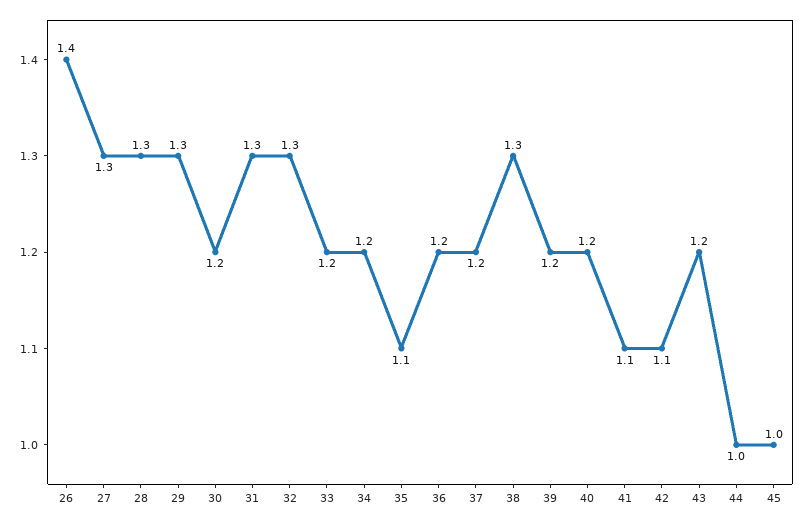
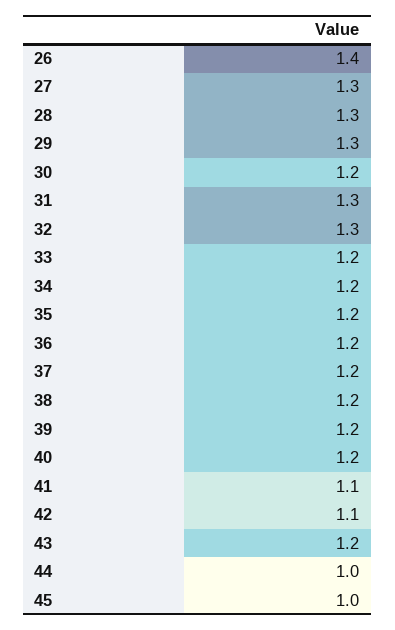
  {
    "26": 1.4,
    "27": 1.3,
    "28": 1.3,
    "29": 1.3,
    "30": 1.2,
    "31": 1.3,
    "32": 1.3,
    "33": 1.2,
    "34": 1.2,
-   "35": 1.1,
+   "35": 1.2,
    "36": 1.2,
    "37": 1.2,
-   "38": 1.3,
+   "38": 1.2,
    "39": 1.2,
    "40": 1.2,
    "41": 1.1,
    "42": 1.1,
    "43": 1.2,
    "44": 1,
    "45": 1
  }

